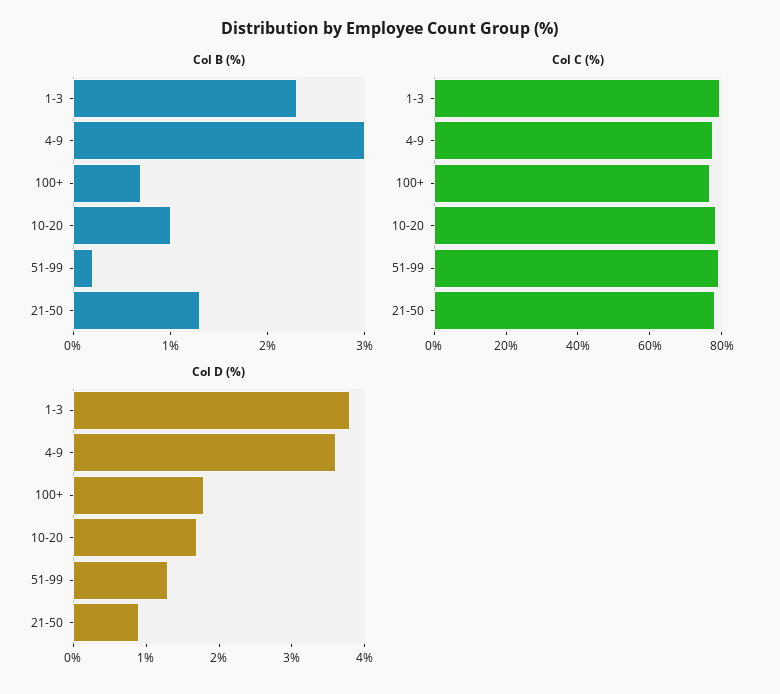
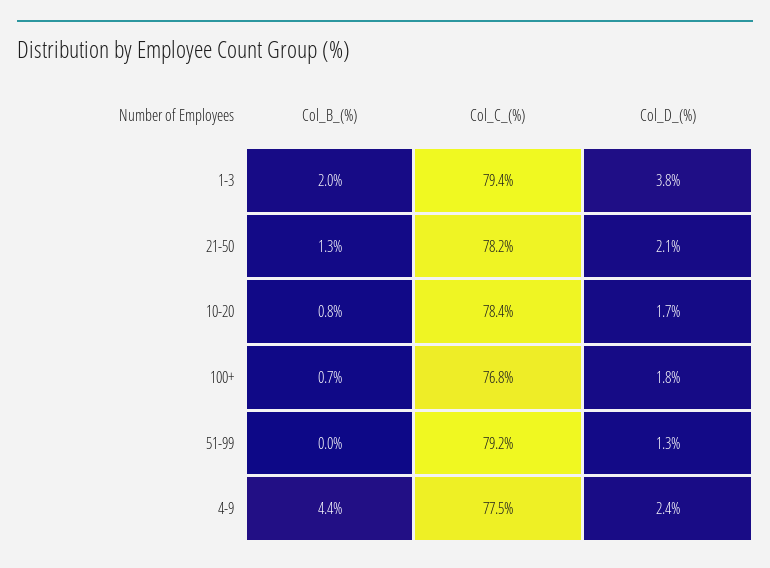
  {
    "Col B (%)": {
-     "1-3": 2.3,
+     "1-3": 2,
-     "4-9": 3,
+     "4-9": 4.4,
      "100+": 0.7,
-     "10-20": 1,
+     "10-20": 0.8,
-     "51-99": 0.2,
+     "51-99": 0,
      "21-50": 1.3
    },
    "Col C (%)": {
      "1-3": 79.4,
      "4-9": 77.5,
      "100+": 76.8,
      "10-20": 78.4,
      "51-99": 79.2,
      "21-50": 78.2
    },
    "Col D (%)": {
      "1-3": 3.8,
-     "4-9": 3.5,
+     "4-9": 2.4,
      "100+": 1.8,
      "10-20": 1.7,
      "51-99": 1.3,
-     "21-50": 1
+     "21-50": 2.1
    }
  }

